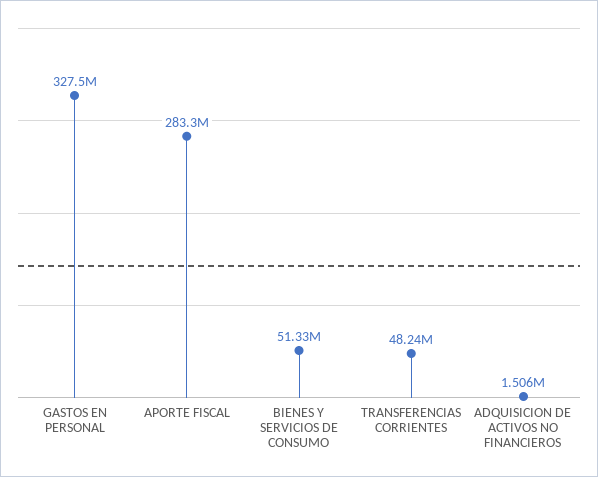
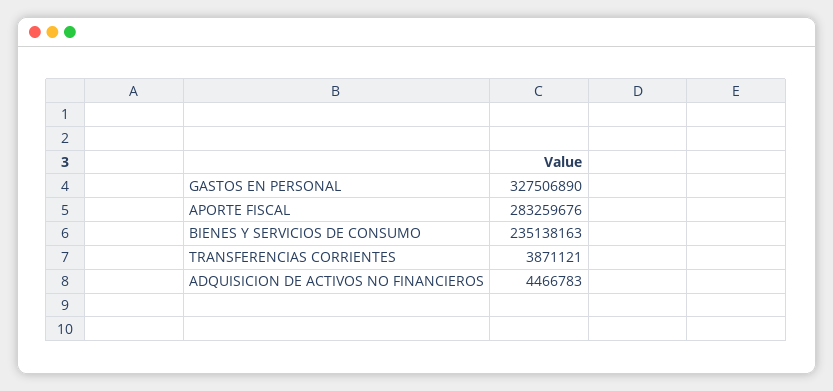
  {
    "GASTOS EN PERSONAL": 327506890,
    "APORTE FISCAL": 283259676,
-   "BIENES Y SERVICIOS DE CONSUMO": 51330000,
+   "BIENES Y SERVICIOS DE CONSUMO": 235138163,
-   "TRANSFERENCIAS CORRIENTES": 48240000,
+   "TRANSFERENCIAS CORRIENTES": 3871121,
-   "ADQUISICION DE ACTIVOS NO FINANCIEROS": 1506000
+   "ADQUISICION DE ACTIVOS NO FINANCIEROS": 4466783
  }

